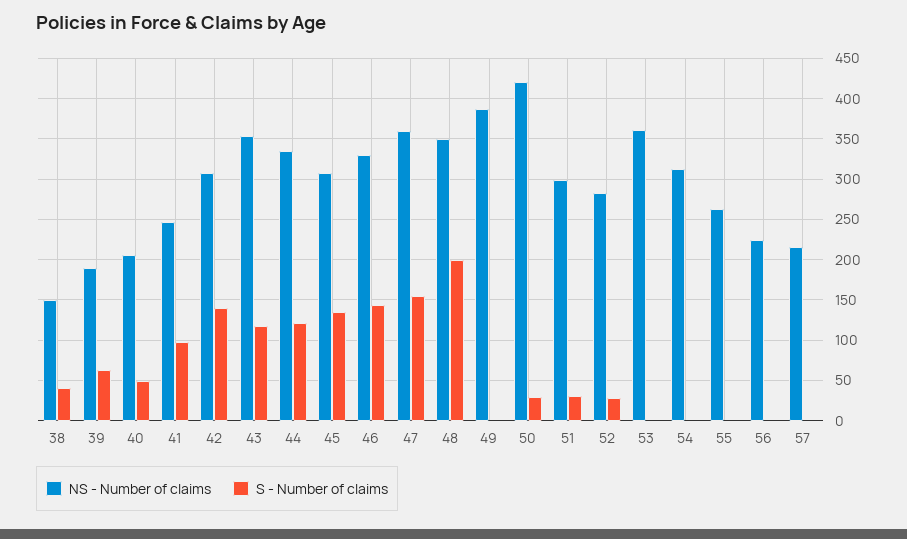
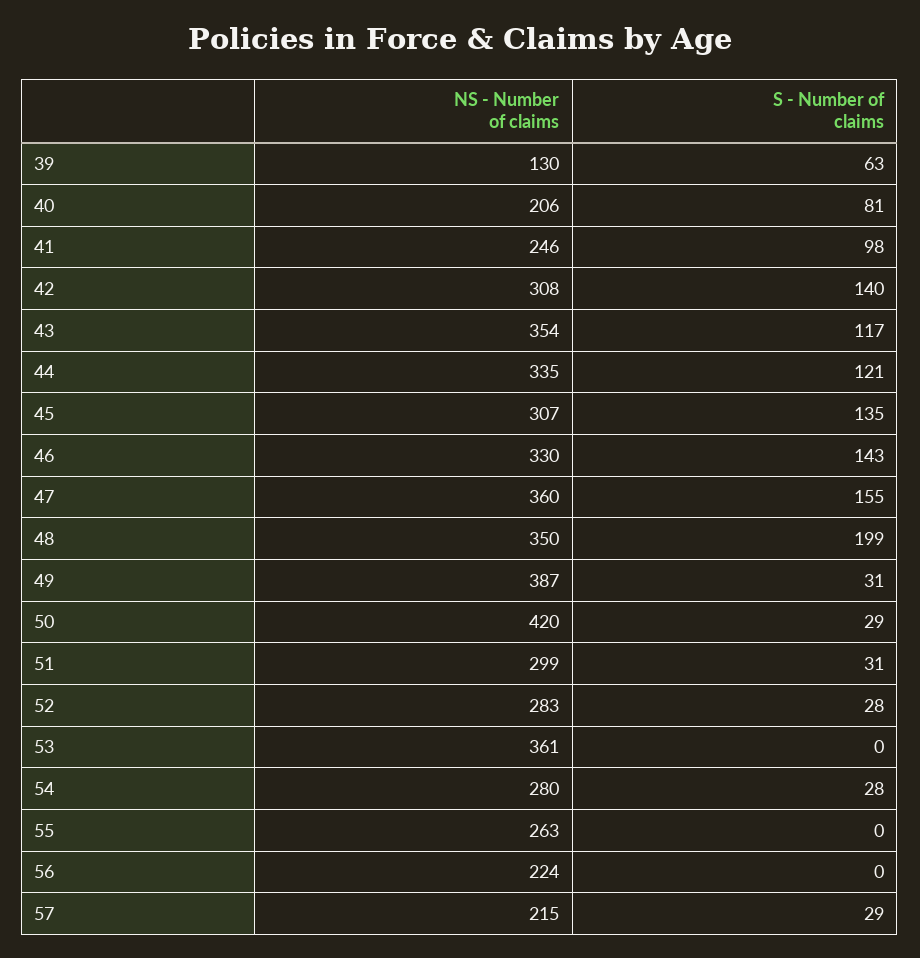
  {
    "NS - Number of claims": {
-     "38": 150,
-     "39": 190,
+     "39": 130,
      "40": 206,
      "41": 246,
      "42": 308,
      "43": 354,
      "44": 335,
      "45": 307,
      "46": 330,
      "47": 360,
      "48": 350,
      "49": 387,
      "50": 420,
      "51": 299,
      "52": 283,
      "53": 361,
-     "54": 310,
+     "54": 280,
      "55": 263,
      "56": 224,
      "57": 215
    },
    "S - Number of claims": {
-     "38": 40,
      "39": 63,
-     "40": 50,
+     "40": 81,
      "41": 98,
      "42": 140,
      "43": 117,
      "44": 121,
      "45": 135,
      "46": 143,
      "47": 155,
      "48": 199,
-     "49": 0,
+     "49": 31,
      "50": 29,
      "51": 31,
      "52": 28,
      "53": 0,
-     "54": 0,
+     "54": 28,
      "55": 0,
      "56": 0,
-     "57": 0
+     "57": 29
    }
  }

